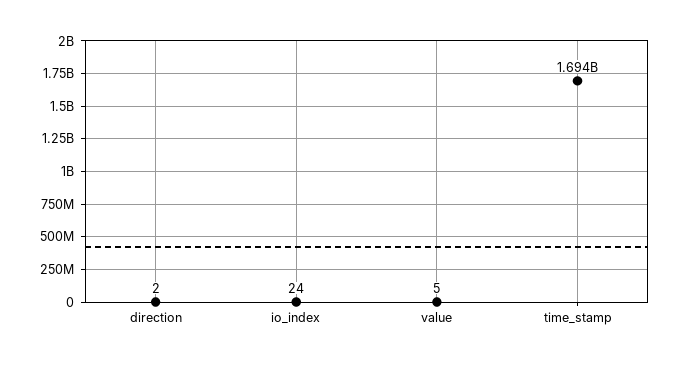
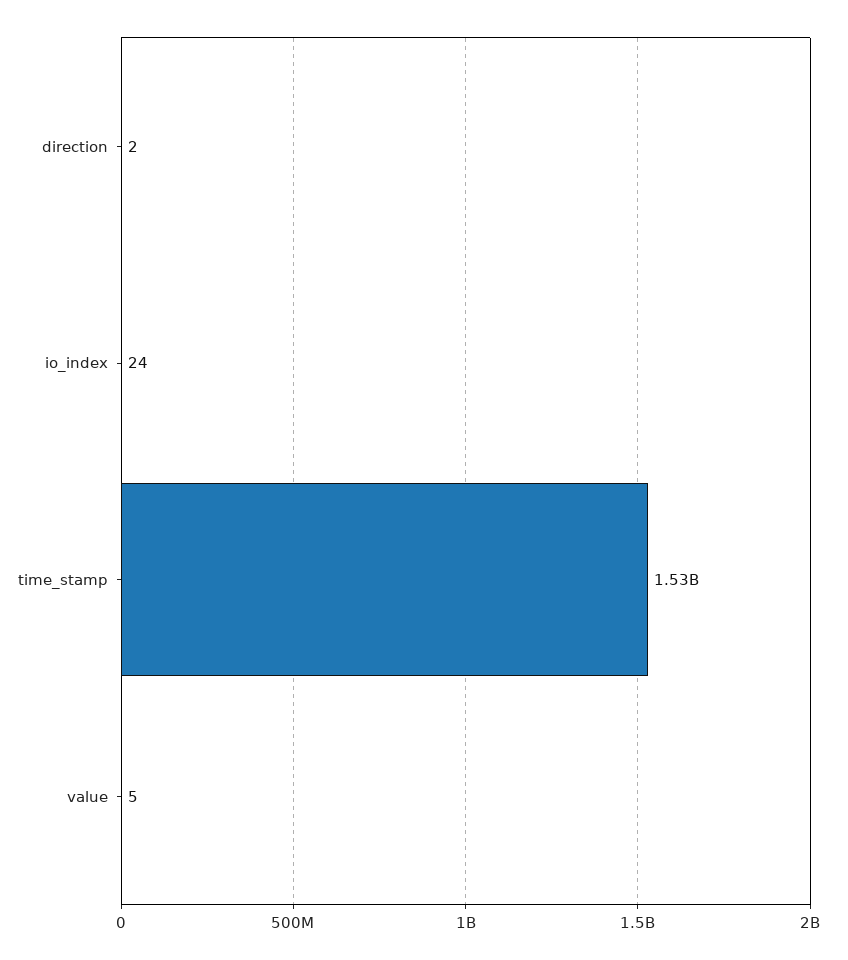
  {
    "direction": 2,
    "io_index": 24,
    "value": 5,
-   "time_stamp": 1694000000
+   "time_stamp": 1530000000
  }

